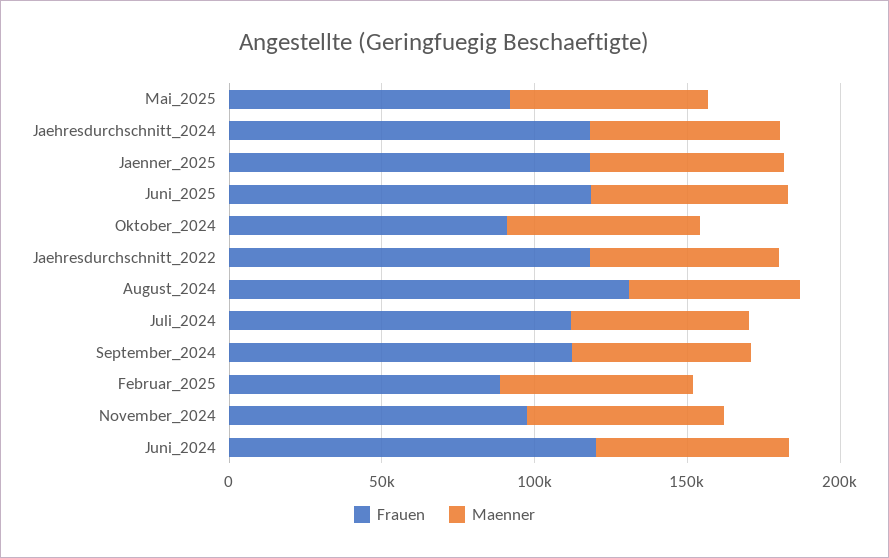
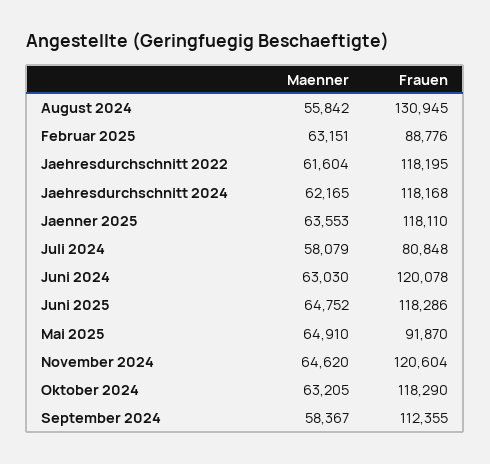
  {
    "Frauen": {
      "Mai_2025": 91870,
      "Jaehresdurchschnitt_2024": 118168,
      "Jaenner_2025": 118110,
      "Juni_2025": 118286,
-     "Oktober_2024": 90000,
+     "Oktober_2024": 118290,
      "Jaehresdurchschnitt_2022": 118195,
      "August_2024": 130945,
-     "Juli_2024": 110000,
+     "Juli_2024": 80848,
      "September_2024": 112355,
      "Februar_2025": 88776,
-     "November_2024": 100000,
+     "November_2024": 120604,
      "Juni_2024": 120078
    },
    "Maenner": {
      "Mai_2025": 64910,
      "Jaehresdurchschnitt_2024": 62165,
      "Jaenner_2025": 63553,
      "Juni_2025": 64752,
      "Oktober_2024": 63205,
      "Jaehresdurchschnitt_2022": 61604,
      "August_2024": 55842,
      "Juli_2024": 58079,
      "September_2024": 58367,
      "Februar_2025": 63151,
      "November_2024": 64620,
      "Juni_2024": 63030
    }
  }

